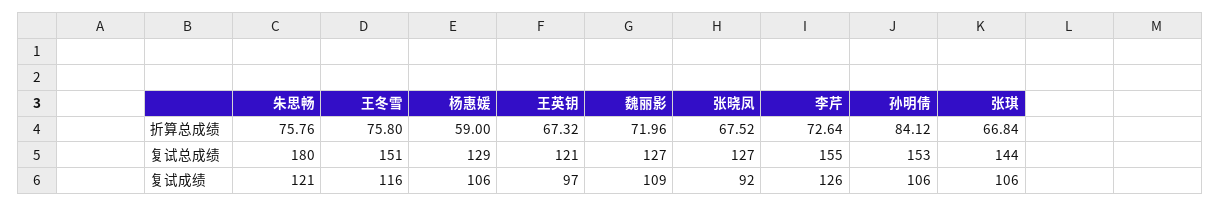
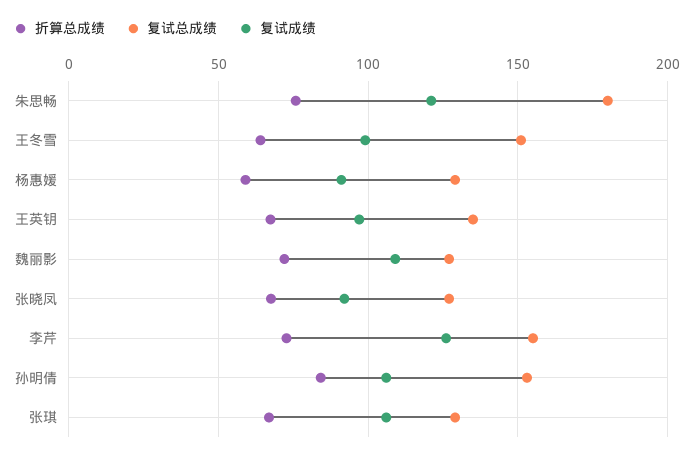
  {
    "折算总成绩": {
      "朱思畅": 75.76,
-     "王冬雪": 75.8,
+     "王冬雪": 65,
      "杨惠媛": 59,
      "王英钥": 67.32,
      "魏丽影": 71.96,
      "张晓凤": 67.52,
      "李芹": 72.64,
      "孙明倩": 84.12,
      "张琪": 66.84
    },
    "复试总成绩": {
      "朱思畅": 180,
      "王冬雪": 151,
      "杨惠媛": 129,
-     "王英钥": 121,
+     "王英钥": 135,
      "魏丽影": 127,
      "张晓凤": 127,
      "李芹": 155,
      "孙明倩": 153,
-     "张琪": 144
+     "张琪": 130
    },
    "复试成绩": {
      "朱思畅": 121,
-     "王冬雪": 116,
+     "王冬雪": 100,
-     "杨惠媛": 106,
+     "杨惠媛": 90,
      "王英钥": 97,
      "魏丽影": 109,
      "张晓凤": 92,
      "李芹": 126,
      "孙明倩": 106,
      "张琪": 106
    }
  }

